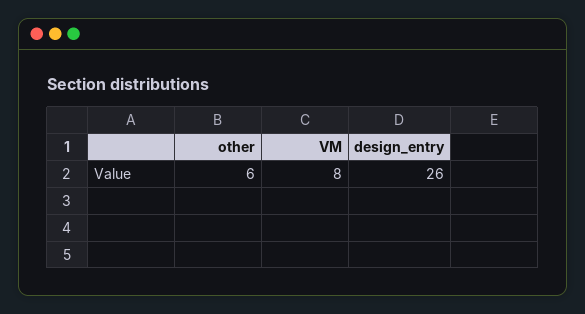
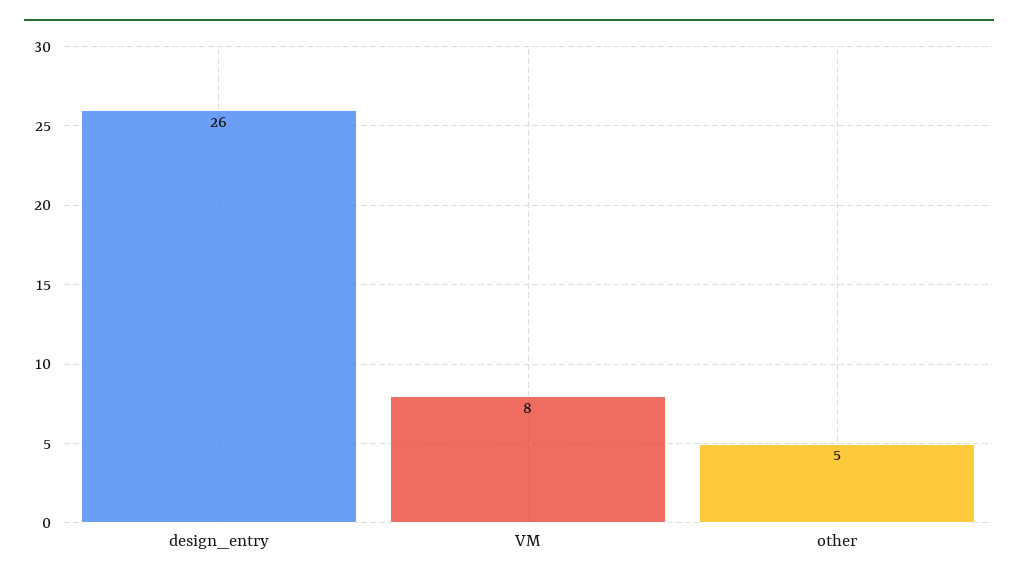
  {
-   "other": 6,
+   "other": 5,
    "VM": 8,
    "design_entry": 26
  }

